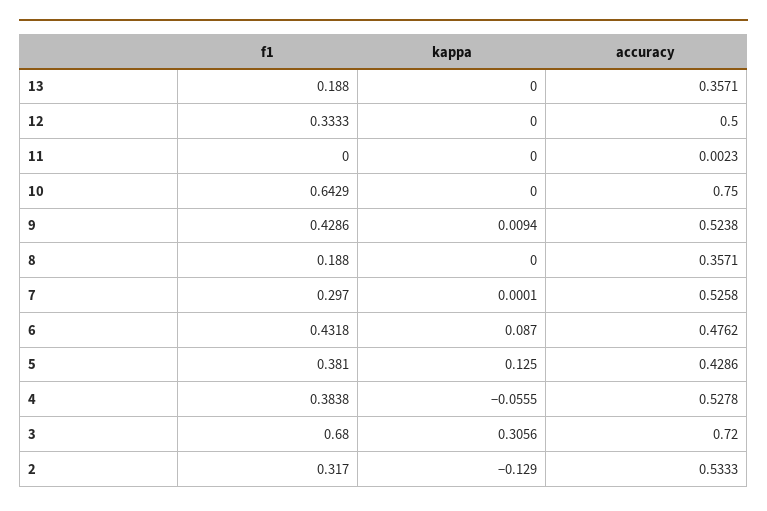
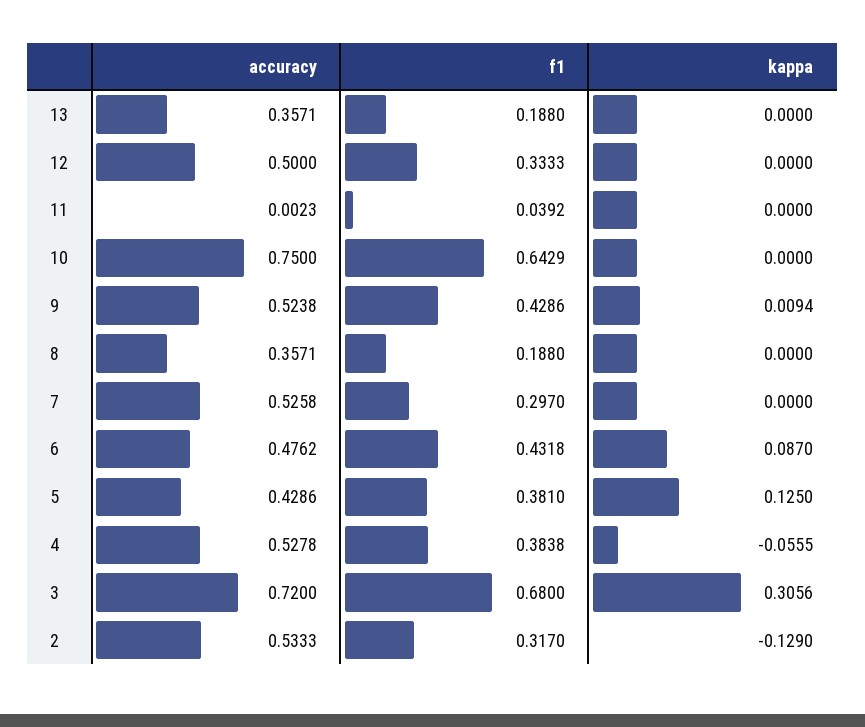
  {
    "f1": {
      "13": 0.188,
      "12": 0.3333,
-     "11": 0,
+     "11": 0.0392,
      "10": 0.6429,
      "9": 0.4286,
      "8": 0.188,
      "7": 0.297,
      "6": 0.4318,
      "5": 0.381,
      "4": 0.3838,
      "3": 0.68,
      "2": 0.317
    },
    "kappa": {
      "13": 0,
      "12": 0,
      "11": 0,
      "10": 0,
      "9": 0.0094,
      "8": 0,
-     "7": 0.0001,
+     "7": 0,
      "6": 0.087,
      "5": 0.125,
      "4": -0.0555,
      "3": 0.3056,
      "2": -0.129
    },
    "accuracy": {
      "13": 0.3571,
      "12": 0.5,
      "11": 0.0023,
      "10": 0.75,
      "9": 0.5238,
      "8": 0.3571,
      "7": 0.5258,
      "6": 0.4762,
      "5": 0.4286,
      "4": 0.5278,
      "3": 0.72,
      "2": 0.5333
    }
  }

